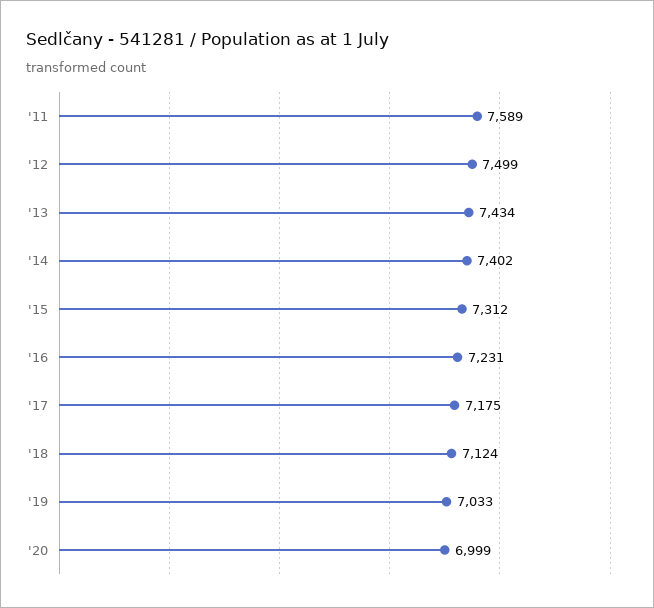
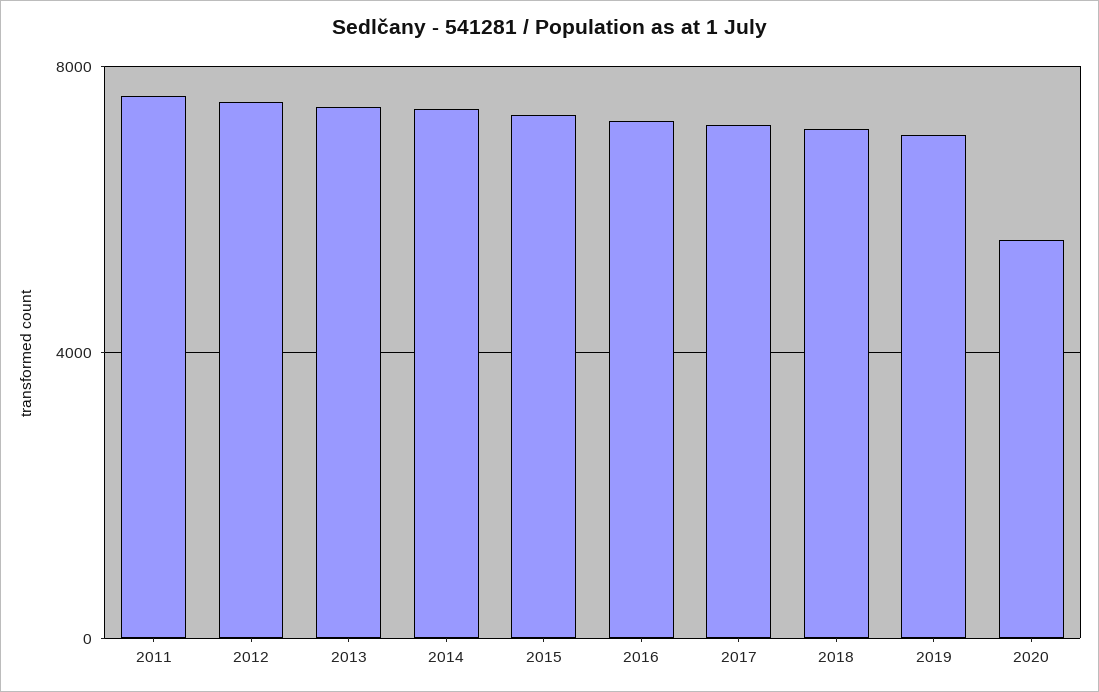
  {
    "'11": 7589,
    "'12": 7499,
    "'13": 7434,
    "'14": 7402,
    "'15": 7312,
    "'16": 7231,
    "'17": 7175,
    "'18": 7124,
    "'19": 7033,
-   "'20": 6999
+   "'20": 5500
  }

